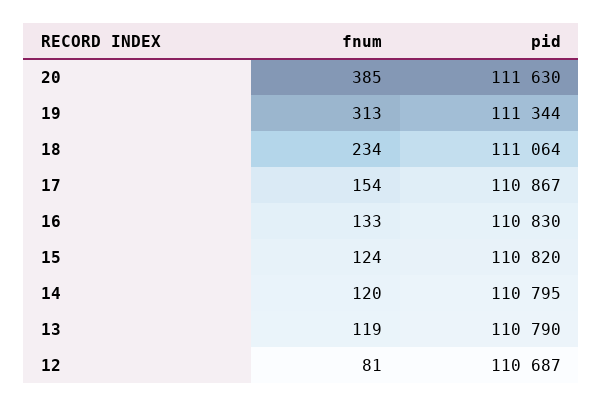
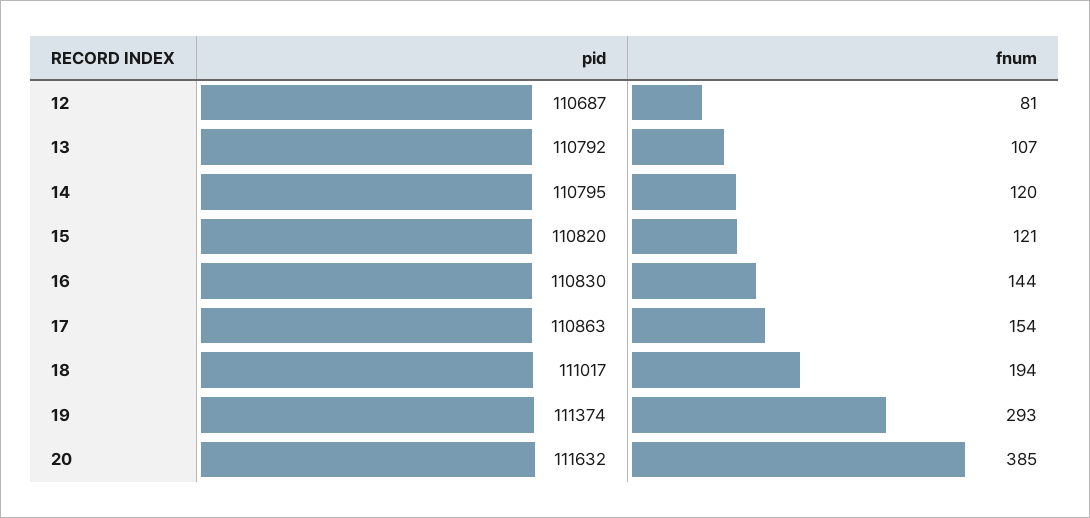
  {
    "fnum": {
      "20": 385,
-     "19": 313,
+     "19": 293,
-     "18": 234,
+     "18": 194,
      "17": 154,
-     "16": 133,
+     "16": 144,
-     "15": 124,
+     "15": 121,
      "14": 120,
-     "13": 119,
+     "13": 107,
      "12": 81
    },
    "pid": {
-     "20": 111630,
+     "20": 111632,
-     "19": 111344,
+     "19": 111374,
-     "18": 111064,
+     "18": 111017,
-     "17": 110867,
+     "17": 110863,
      "16": 110830,
      "15": 110820,
      "14": 110795,
-     "13": 110790,
+     "13": 110792,
      "12": 110687
    }
  }

